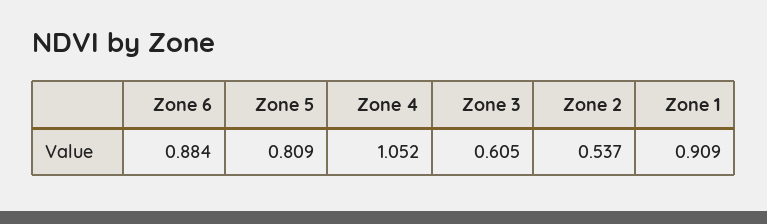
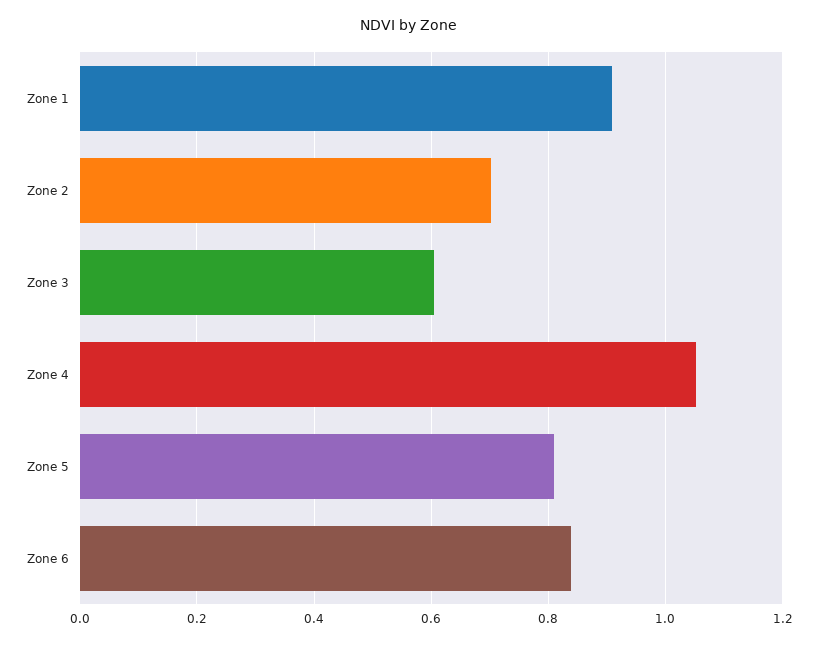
  {
-   "Zone 6": 0.884,
+   "Zone 6": 0.84,
    "Zone 5": 0.809,
    "Zone 4": 1.052,
    "Zone 3": 0.605,
-   "Zone 2": 0.537,
+   "Zone 2": 0.7,
    "Zone 1": 0.909
  }

